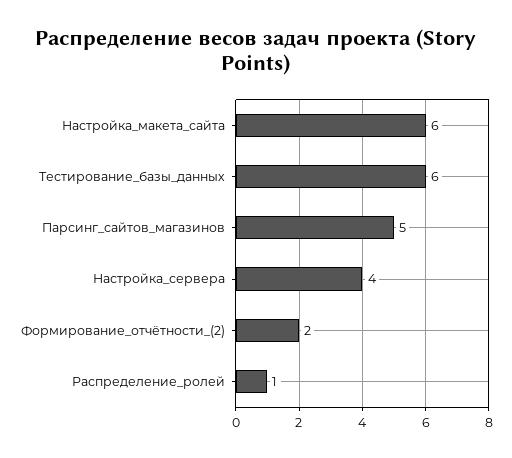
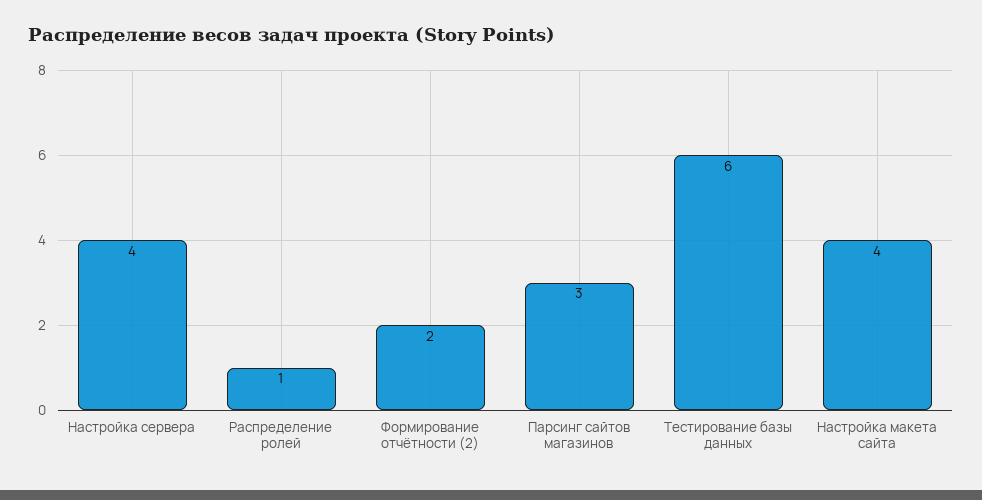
  {
-   "Настройка_макета_сайта": 6,
+   "Настройка_макета_сайта": 4,
    "Тестирование_базы_данных": 6,
-   "Парсинг_сайтов_магазинов": 5,
+   "Парсинг_сайтов_магазинов": 3,
    "Настройка_сервера": 4,
    "Формирование_отчётности_(2)": 2,
    "Распределение_ролей": 1
  }

